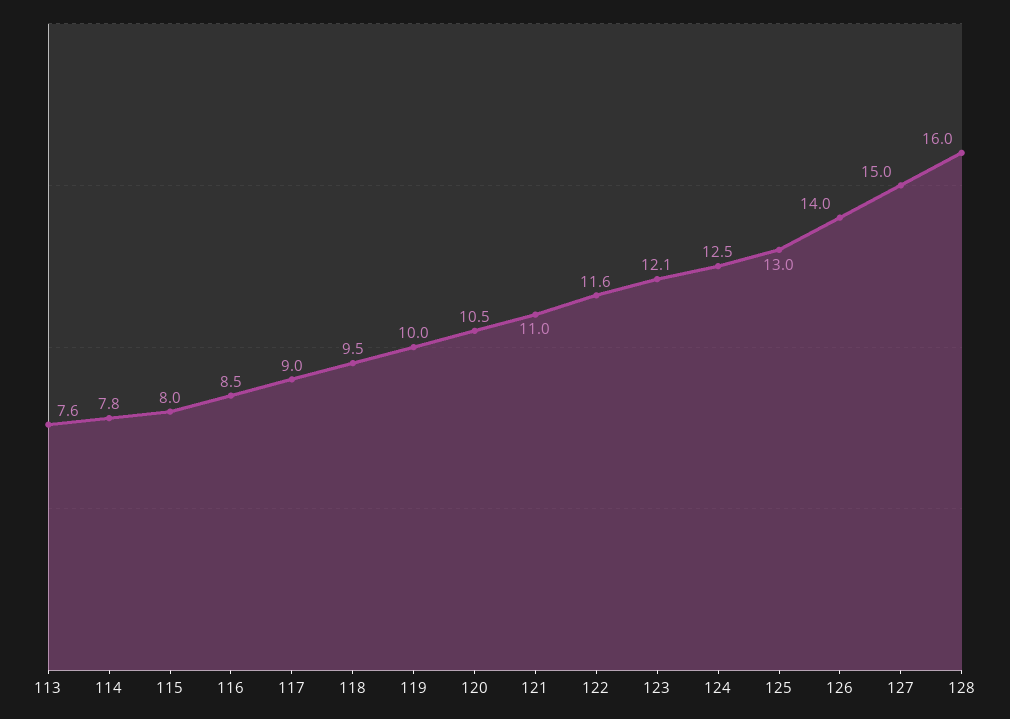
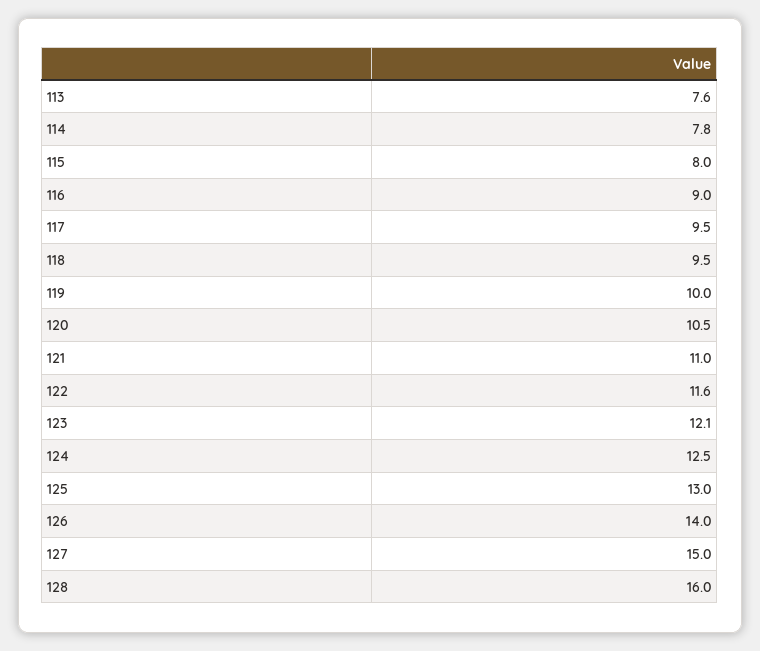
  {
    "113": 7.6,
    "114": 7.8,
    "115": 8,
-   "116": 8.5,
+   "116": 9,
-   "117": 9,
+   "117": 9.5,
    "118": 9.5,
    "119": 10,
    "120": 10.5,
    "121": 11,
    "122": 11.6,
    "123": 12.1,
    "124": 12.5,
    "125": 13,
    "126": 14,
    "127": 15,
    "128": 16
  }

